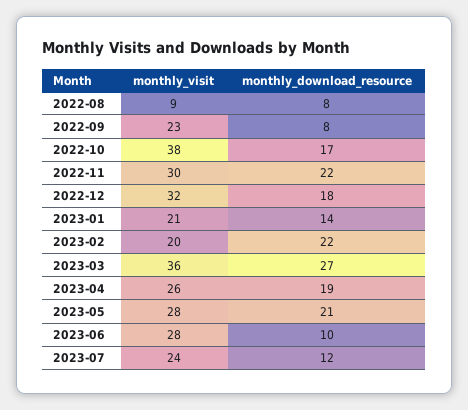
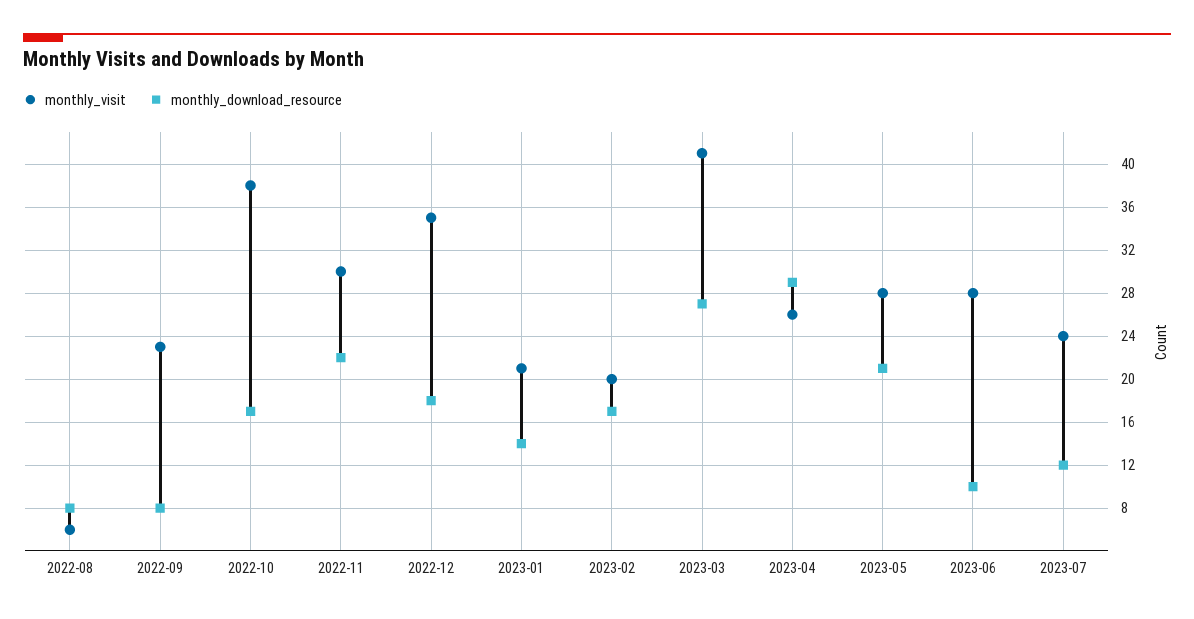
  {
    "monthly_visit": {
-     "2022-08": 9,
+     "2022-08": 6,
      "2022-09": 23,
      "2022-10": 38,
      "2022-11": 30,
-     "2022-12": 32,
+     "2022-12": 35,
      "2023-01": 21,
      "2023-02": 20,
-     "2023-03": 36,
+     "2023-03": 41,
      "2023-04": 26,
      "2023-05": 28,
      "2023-06": 28,
      "2023-07": 24
    },
    "monthly_download_resource": {
      "2022-08": 8,
      "2022-09": 8,
      "2022-10": 17,
      "2022-11": 22,
      "2022-12": 18,
      "2023-01": 14,
-     "2023-02": 22,
+     "2023-02": 17,
      "2023-03": 27,
-     "2023-04": 19,
+     "2023-04": 29,
      "2023-05": 21,
      "2023-06": 10,
      "2023-07": 12
    }
  }

